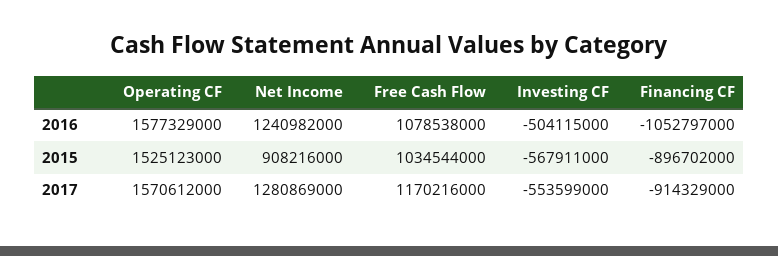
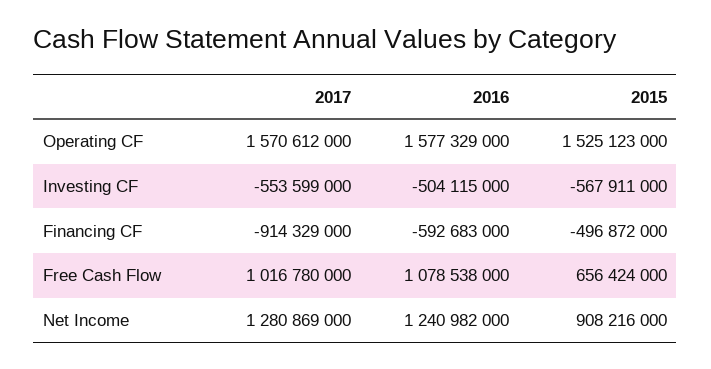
  {
    "Operating CF": {
      "2016": 1577329000,
      "2015": 1525123000,
      "2017": 1570612000
    },
    "Net Income": {
      "2016": 1240982000,
      "2015": 908216000,
      "2017": 1280869000
    },
    "Free Cash Flow": {
      "2016": 1078538000,
-     "2015": 1034544000,
+     "2015": 656424000,
-     "2017": 1170216000
+     "2017": 1016780000
    },
    "Investing CF": {
      "2016": -504115000,
      "2015": -567911000,
      "2017": -553599000
    },
    "Financing CF": {
-     "2016": -1052797000,
+     "2016": -592683000,
-     "2015": -896702000,
+     "2015": -496872000,
      "2017": -914329000
    }
  }

